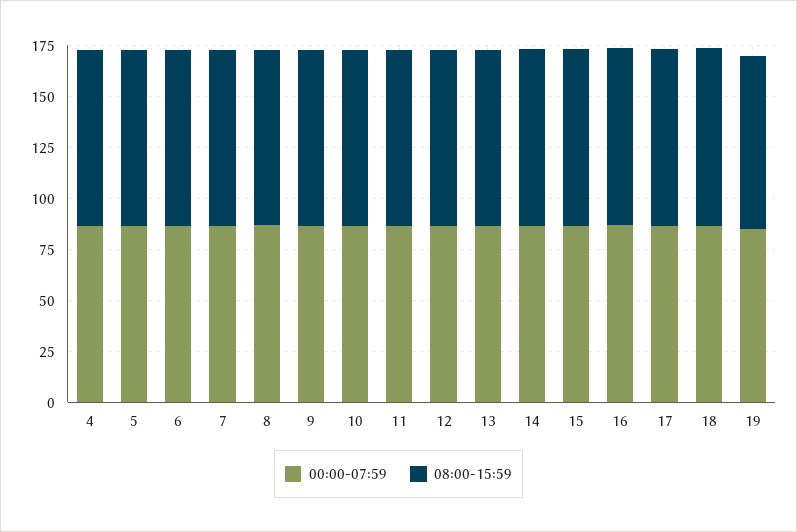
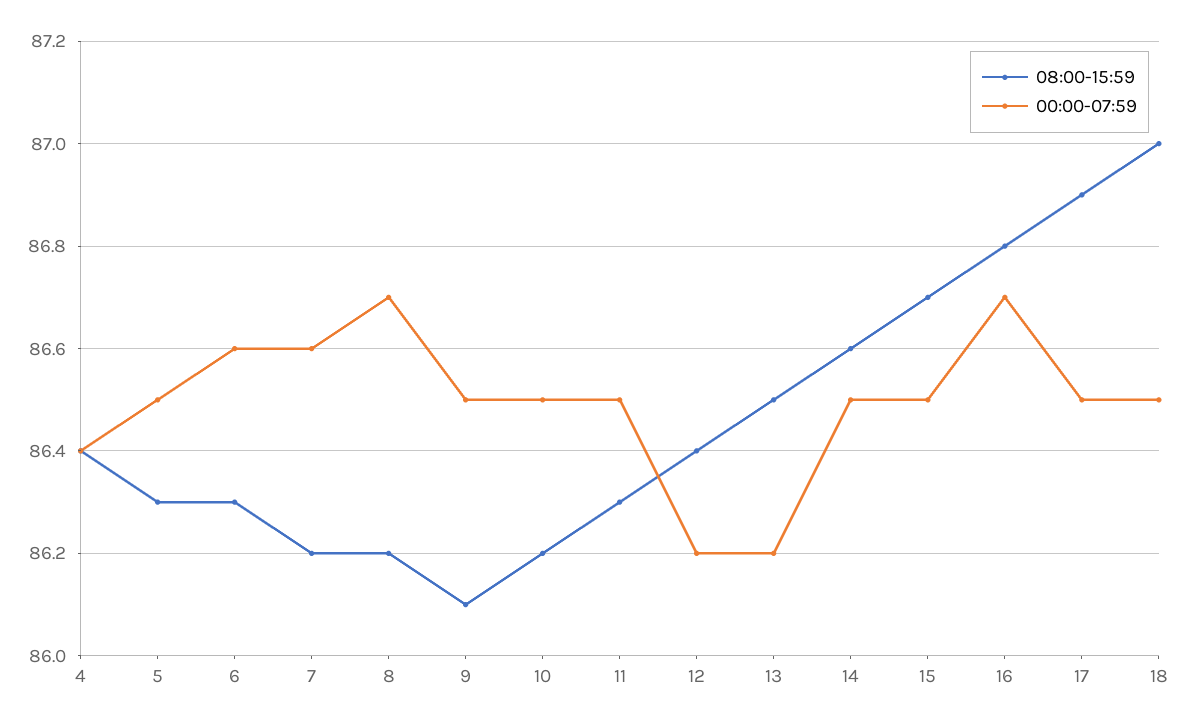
  {
    "00:00-07:59": {
      "4": 86.4,
      "5": 86.5,
      "6": 86.6,
      "7": 86.6,
      "8": 86.7,
      "9": 86.5,
      "10": 86.5,
      "11": 86.5,
      "12": 86.2,
      "13": 86.2,
      "14": 86.5,
      "15": 86.5,
      "16": 86.7,
      "17": 86.5,
-     "18": 86.5,
+     "18": 86.5
-     "19": 85
    },
    "08:00-15:59": {
      "4": 86.4,
      "5": 86.3,
      "6": 86.3,
      "7": 86.2,
      "8": 86.2,
      "9": 86.1,
      "10": 86.2,
      "11": 86.3,
      "12": 86.4,
      "13": 86.5,
      "14": 86.6,
      "15": 86.7,
      "16": 86.8,
      "17": 86.9,
-     "18": 87,
+     "18": 87
-     "19": 85
    }
  }

